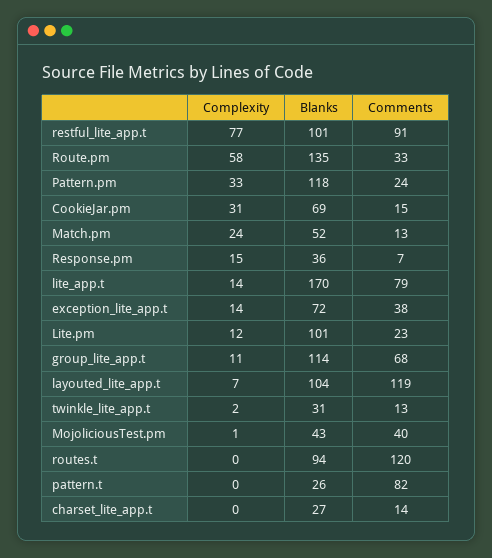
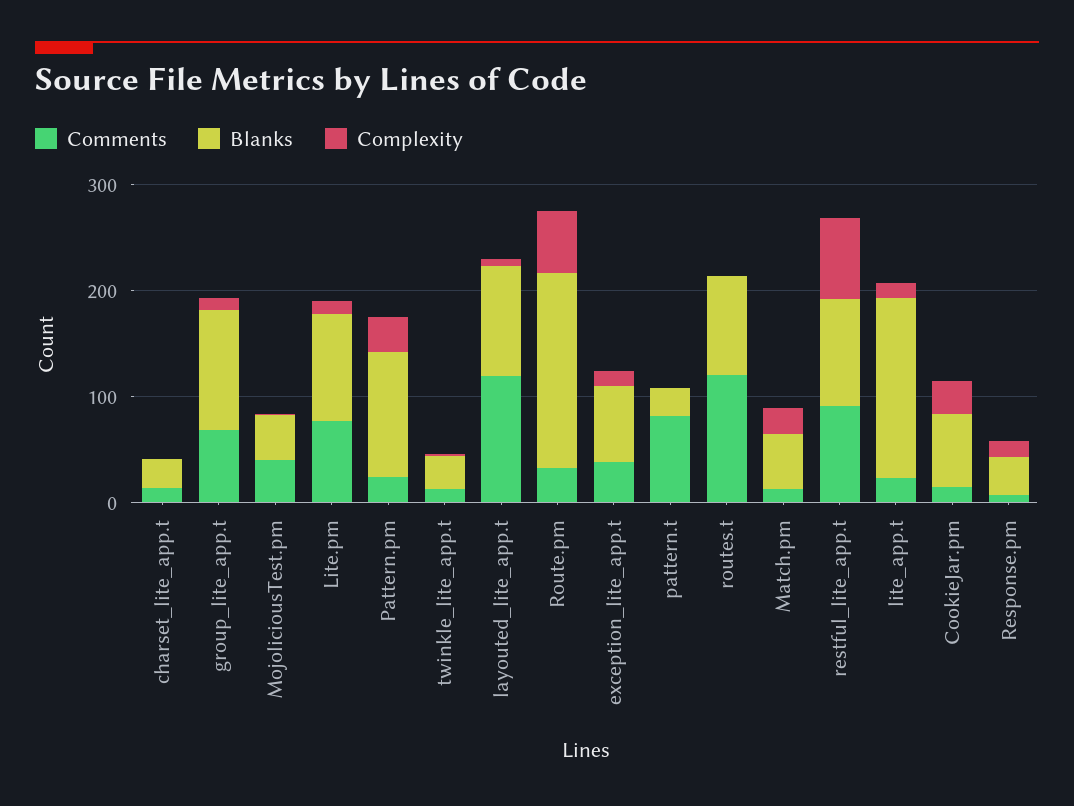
  {
    "Complexity": {
      "restful_lite_app.t": 77,
      "Route.pm": 58,
      "Pattern.pm": 33,
      "CookieJar.pm": 31,
      "Match.pm": 24,
      "Response.pm": 15,
      "lite_app.t": 14,
      "exception_lite_app.t": 14,
      "Lite.pm": 12,
      "group_lite_app.t": 11,
      "layouted_lite_app.t": 7,
      "twinkle_lite_app.t": 2,
      "MojoliciousTest.pm": 1,
      "routes.t": 0,
      "pattern.t": 0,
      "charset_lite_app.t": 0
    },
    "Blanks": {
      "restful_lite_app.t": 101,
-     "Route.pm": 135,
+     "Route.pm": 180,
      "Pattern.pm": 118,
      "CookieJar.pm": 69,
      "Match.pm": 52,
      "Response.pm": 36,
      "lite_app.t": 170,
      "exception_lite_app.t": 72,
      "Lite.pm": 101,
      "group_lite_app.t": 114,
      "layouted_lite_app.t": 104,
      "twinkle_lite_app.t": 31,
      "MojoliciousTest.pm": 43,
      "routes.t": 94,
      "pattern.t": 26,
      "charset_lite_app.t": 27
    },
    "Comments": {
      "restful_lite_app.t": 91,
      "Route.pm": 33,
      "Pattern.pm": 24,
      "CookieJar.pm": 15,
      "Match.pm": 13,
      "Response.pm": 7,
-     "lite_app.t": 79,
+     "lite_app.t": 20,
      "exception_lite_app.t": 38,
-     "Lite.pm": 23,
+     "Lite.pm": 80,
      "group_lite_app.t": 68,
      "layouted_lite_app.t": 119,
      "twinkle_lite_app.t": 13,
      "MojoliciousTest.pm": 40,
      "routes.t": 120,
      "pattern.t": 82,
      "charset_lite_app.t": 14
    }
  }

